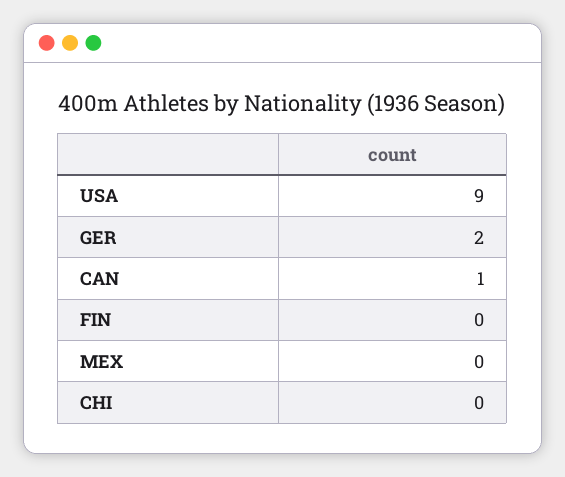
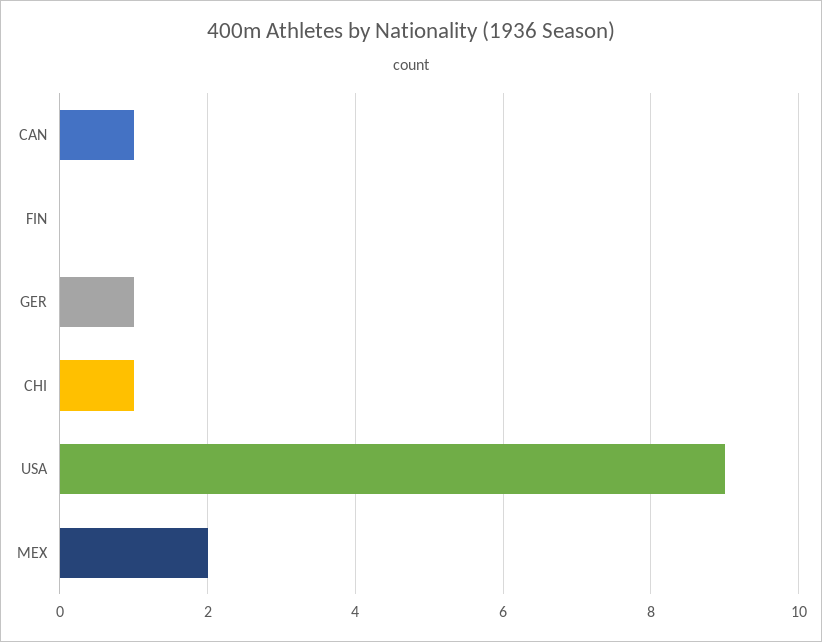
  {
    "USA": 9,
-   "GER": 2,
+   "GER": 1,
    "CAN": 1,
    "FIN": 0,
-   "MEX": 0,
+   "MEX": 2,
-   "CHI": 0
+   "CHI": 1
  }

